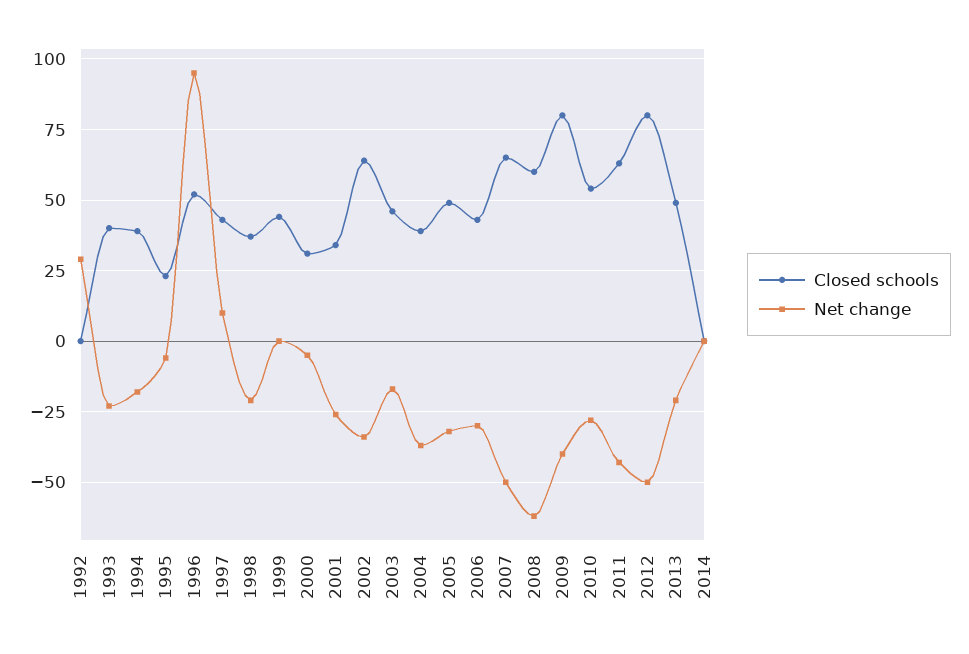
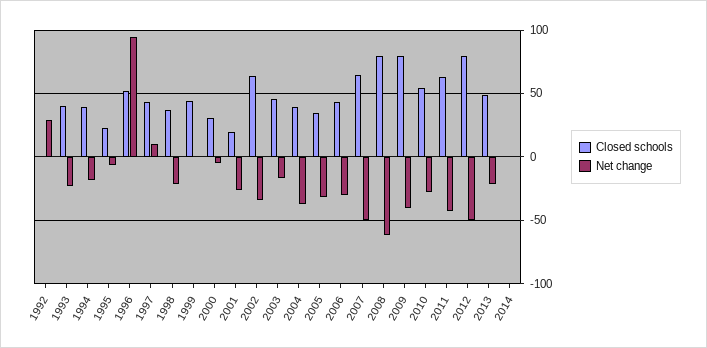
  {
    "Closed schools": {
      "1992": 0,
      "1993": 40,
      "1994": 40,
      "1995": 25,
      "1996": 50,
      "1997": 45,
      "1998": 35,
      "1999": 45,
      "2000": 30,
-     "2001": 35,
+     "2001": 20,
      "2002": 65,
      "2003": 45,
      "2004": 40,
-     "2005": 50,
+     "2005": 35,
      "2006": 45,
      "2007": 65,
-     "2008": 60,
+     "2008": 80,
      "2009": 80,
      "2010": 55,
      "2011": 65,
      "2012": 80,
      "2013": 50,
      "2014": 0
    },
    "Net change": {
      "1992": 30,
      "1993": -25,
      "1994": -20,
      "1995": -5,
      "1996": 95,
      "1997": 10,
      "1998": -20,
      "1999": 0,
      "2000": -5,
      "2001": -25,
      "2002": -35,
      "2003": -15,
      "2004": -35,
      "2005": -30,
      "2006": -30,
      "2007": -50,
      "2008": -60,
      "2009": -40,
      "2010": -30,
      "2011": -45,
      "2012": -50,
      "2013": -20,
      "2014": 0
    }
  }

